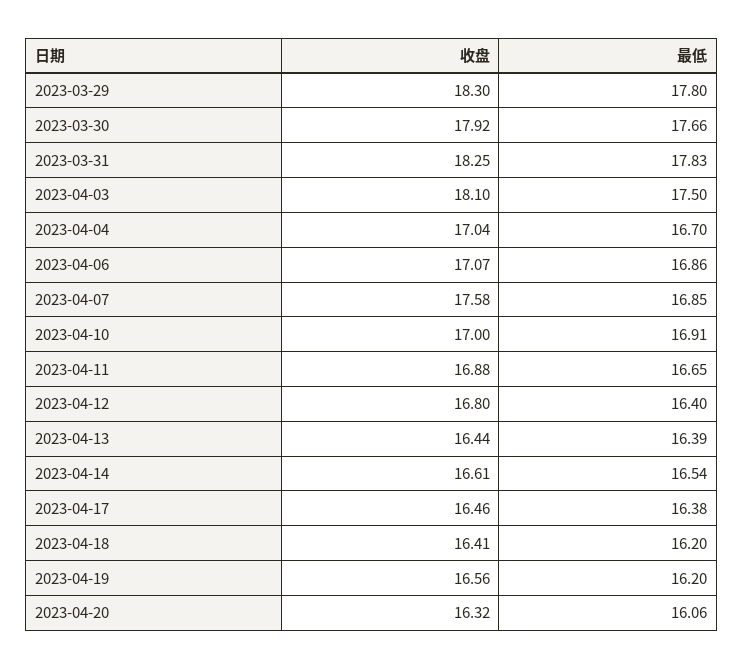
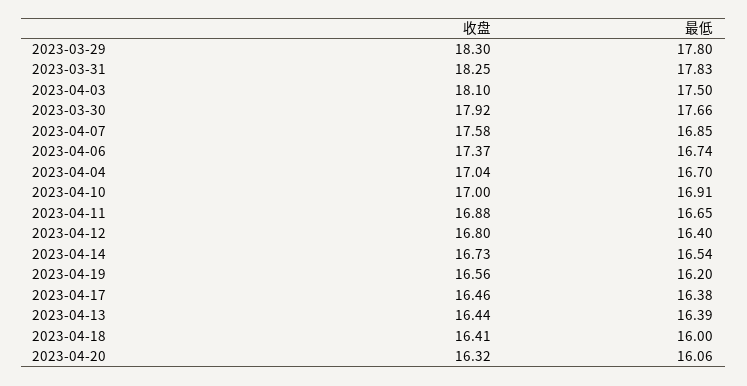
  {
    "收盘": {
      "2023-03-29": 18.3,
      "2023-03-30": 17.92,
      "2023-03-31": 18.25,
      "2023-04-03": 18.1,
      "2023-04-04": 17.04,
-     "2023-04-06": 17.07,
+     "2023-04-06": 17.37,
      "2023-04-07": 17.58,
      "2023-04-10": 17,
      "2023-04-11": 16.88,
      "2023-04-12": 16.8,
      "2023-04-13": 16.44,
-     "2023-04-14": 16.61,
+     "2023-04-14": 16.73,
      "2023-04-17": 16.46,
      "2023-04-18": 16.41,
      "2023-04-19": 16.56,
      "2023-04-20": 16.32
    },
    "最低": {
      "2023-03-29": 17.8,
      "2023-03-30": 17.66,
      "2023-03-31": 17.83,
      "2023-04-03": 17.5,
      "2023-04-04": 16.7,
-     "2023-04-06": 16.86,
+     "2023-04-06": 16.74,
      "2023-04-07": 16.85,
      "2023-04-10": 16.91,
      "2023-04-11": 16.65,
      "2023-04-12": 16.4,
      "2023-04-13": 16.39,
      "2023-04-14": 16.54,
      "2023-04-17": 16.38,
-     "2023-04-18": 16.2,
+     "2023-04-18": 16,
      "2023-04-19": 16.2,
      "2023-04-20": 16.06
    }
  }

